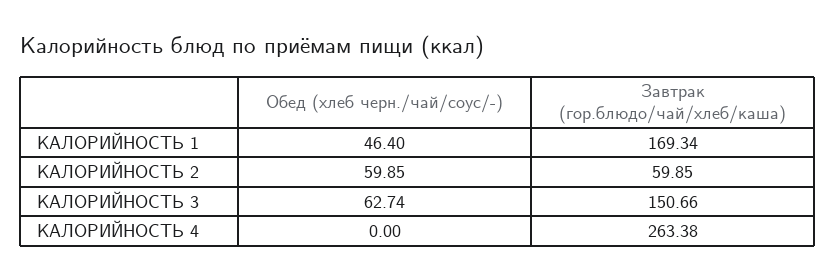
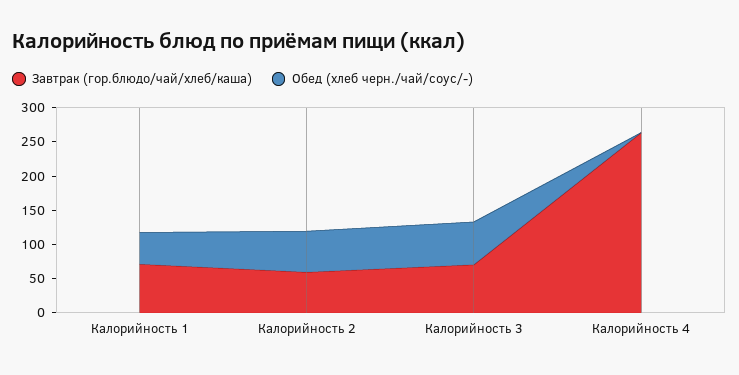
  {
    "Обед (хлеб черн./чай/соус/-)": {
      "КАЛОРИЙНОСТЬ 1": 46.4,
      "КАЛОРИЙНОСТЬ 2": 59.85,
      "КАЛОРИЙНОСТЬ 3": 62.74,
      "КАЛОРИЙНОСТЬ 4": 0
    },
    "Завтрак (гор.блюдо/чай/хлеб/каша)": {
-     "КАЛОРИЙНОСТЬ 1": 169.34,
+     "КАЛОРИЙНОСТЬ 1": 75,
      "КАЛОРИЙНОСТЬ 2": 59.85,
-     "КАЛОРИЙНОСТЬ 3": 150.66,
+     "КАЛОРИЙНОСТЬ 3": 75,
      "КАЛОРИЙНОСТЬ 4": 263.38
    }
  }

